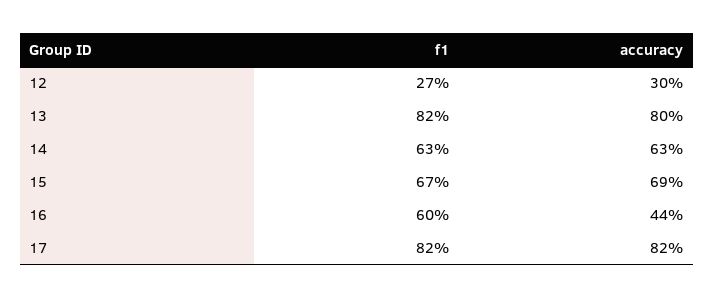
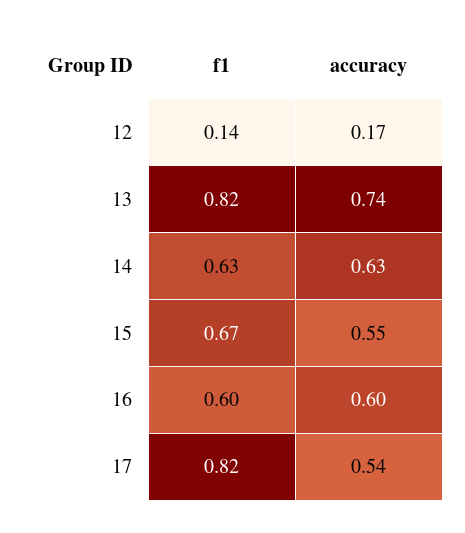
  {
    "f1": {
-     "12": 0.27,
+     "12": 0.14,
      "13": 0.82,
      "14": 0.63,
      "15": 0.67,
      "16": 0.6,
      "17": 0.82
    },
    "accuracy": {
-     "12": 0.3,
+     "12": 0.17,
-     "13": 0.8,
+     "13": 0.74,
      "14": 0.63,
-     "15": 0.69,
+     "15": 0.55,
-     "16": 0.44,
+     "16": 0.6,
-     "17": 0.82
+     "17": 0.54
    }
  }

